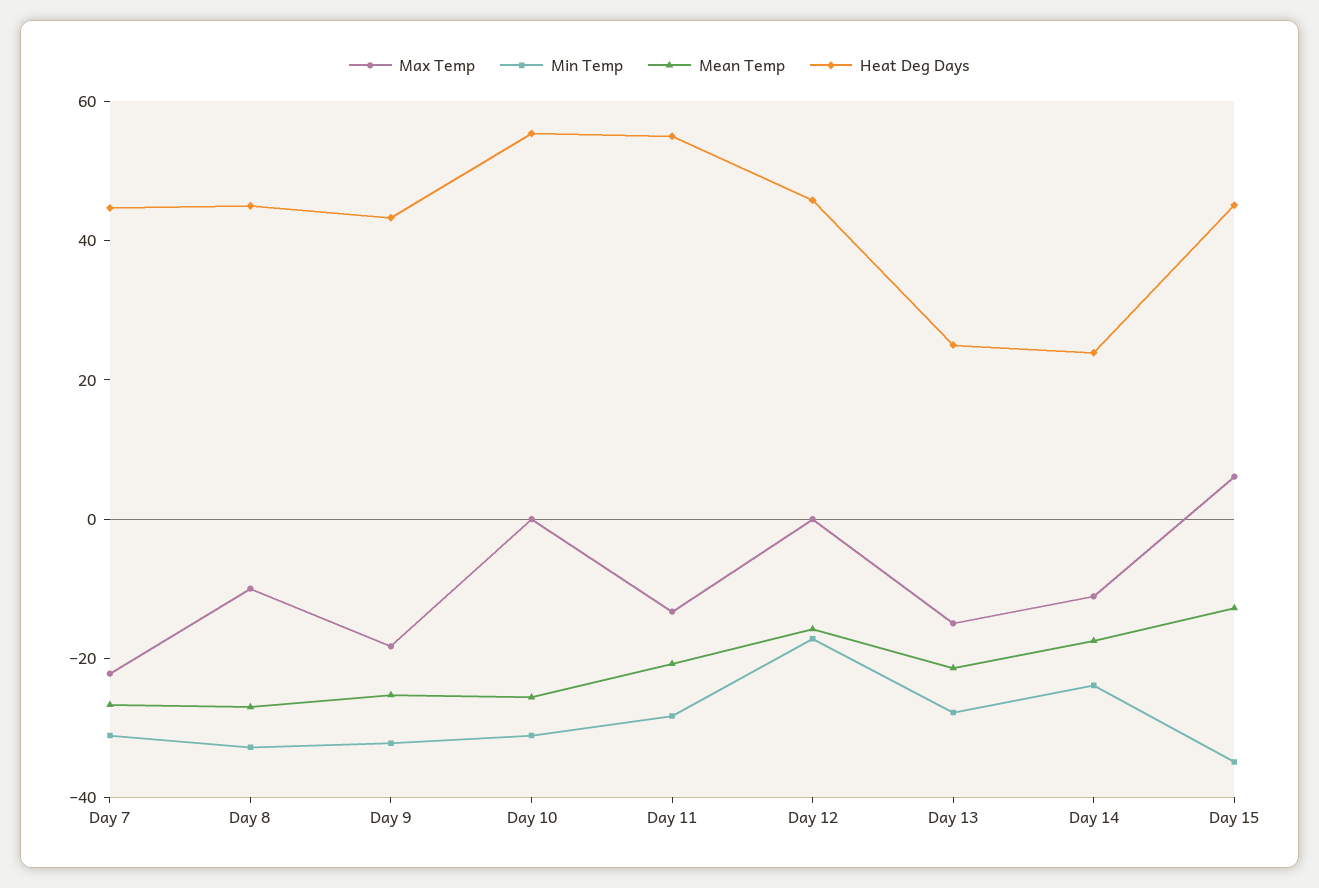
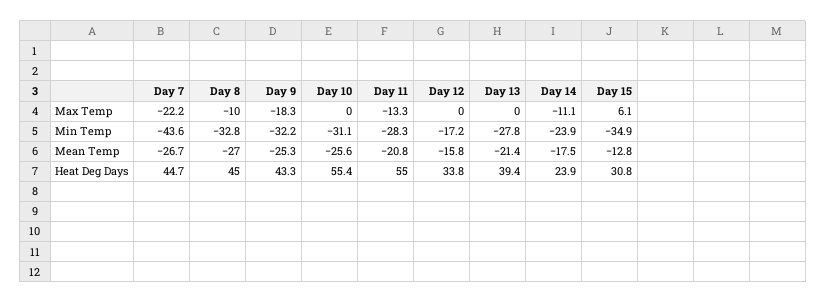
  {
    "Max Temp": {
      "Day 7": -22.2,
      "Day 8": -10,
      "Day 9": -18.3,
      "Day 10": 0,
      "Day 11": -13.3,
      "Day 12": 0,
-     "Day 13": -15,
+     "Day 13": 0,
      "Day 14": -11.1,
      "Day 15": 6.1
    },
    "Min Temp": {
-     "Day 7": -30,
+     "Day 7": -43.6,
      "Day 8": -32.8,
      "Day 9": -32.2,
      "Day 10": -31.1,
      "Day 11": -28.3,
      "Day 12": -17.2,
      "Day 13": -27.8,
      "Day 14": -23.9,
      "Day 15": -34.9
    },
    "Mean Temp": {
      "Day 7": -26.7,
      "Day 8": -27,
      "Day 9": -25.3,
      "Day 10": -25.6,
      "Day 11": -20.8,
      "Day 12": -15.8,
      "Day 13": -21.4,
      "Day 14": -17.5,
      "Day 15": -12.8
    },
    "Heat Deg Days": {
      "Day 7": 44.7,
      "Day 8": 45,
      "Day 9": 43.3,
      "Day 10": 55.4,
      "Day 11": 55,
-     "Day 12": 45,
+     "Day 12": 33.8,
-     "Day 13": 25,
+     "Day 13": 39.4,
      "Day 14": 23.9,
-     "Day 15": 45
+     "Day 15": 30.8
    }
  }

